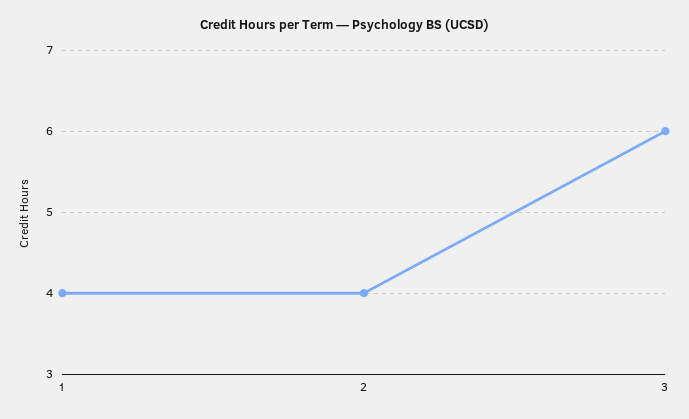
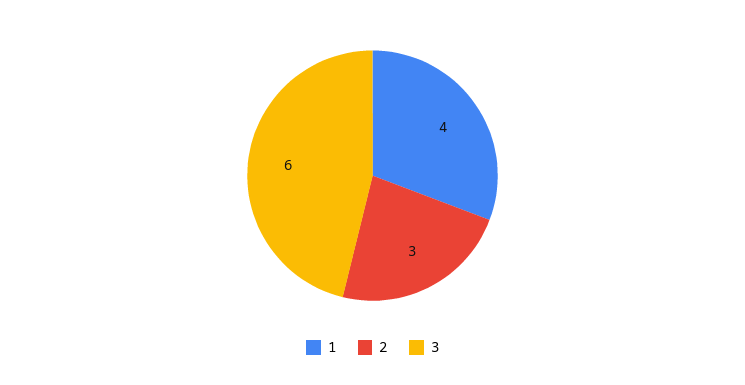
  {
    "1": 4,
-   "2": 4,
+   "2": 3,
    "3": 6
  }

